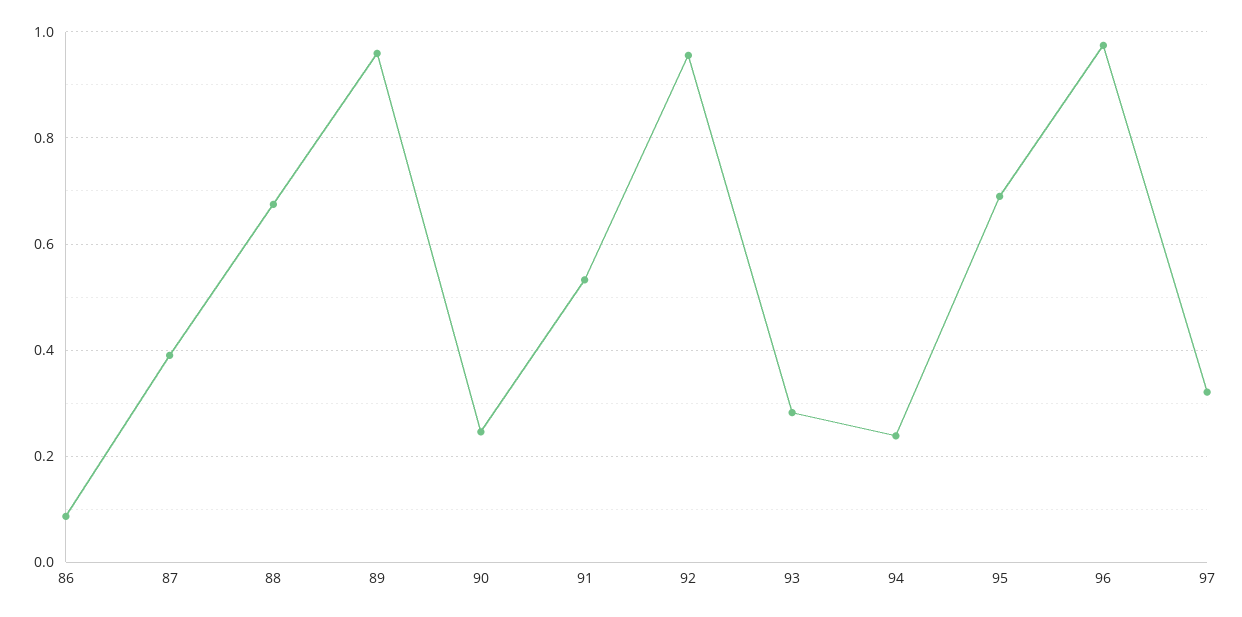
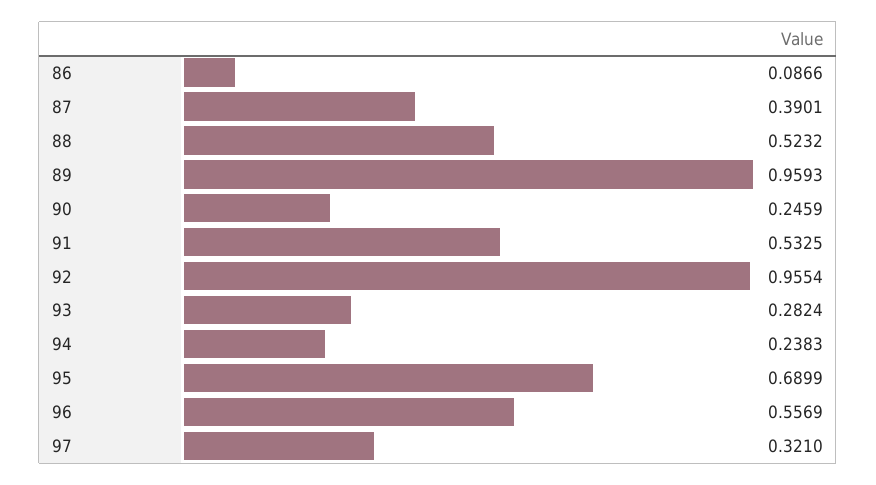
  {
    "86": 0.0866,
    "87": 0.3901,
-   "88": 0.68,
+   "88": 0.5232,
    "89": 0.9593,
    "90": 0.2459,
    "91": 0.5325,
    "92": 0.9554,
    "93": 0.2824,
    "94": 0.2383,
    "95": 0.6899,
-   "96": 0.98,
+   "96": 0.5569,
    "97": 0.321
  }

